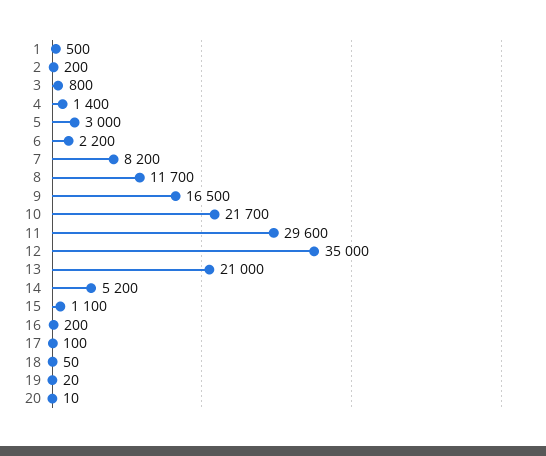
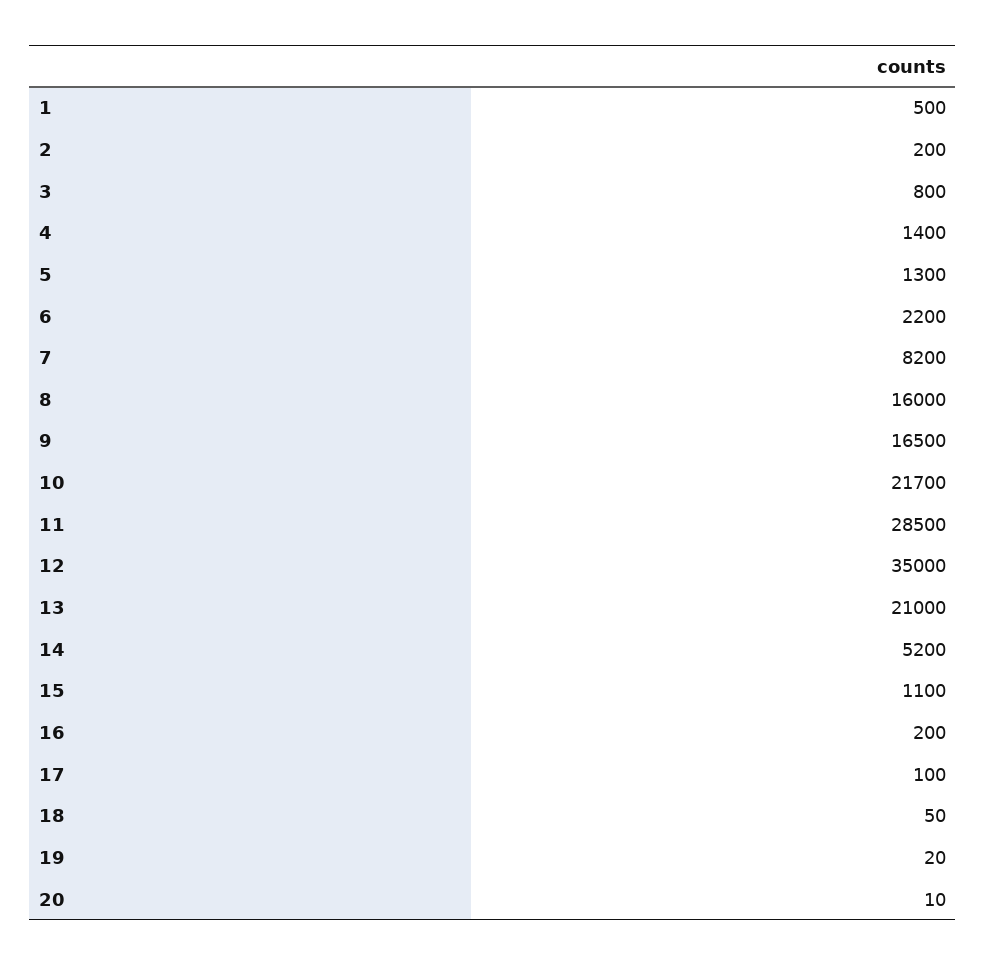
  {
    "1": 500,
    "2": 200,
    "3": 800,
    "4": 1400,
-   "5": 3000,
+   "5": 1300,
    "6": 2200,
    "7": 8200,
-   "8": 11700,
+   "8": 16000,
    "9": 16500,
    "10": 21700,
-   "11": 29600,
+   "11": 28500,
    "12": 35000,
    "13": 21000,
    "14": 5200,
    "15": 1100,
    "16": 200,
    "17": 100,
    "18": 50,
    "19": 20,
    "20": 10
  }

